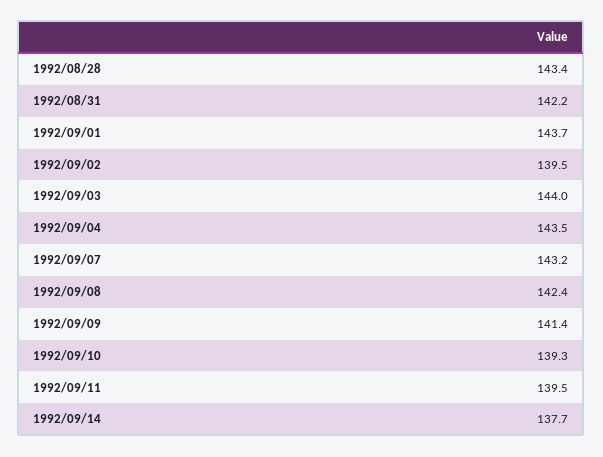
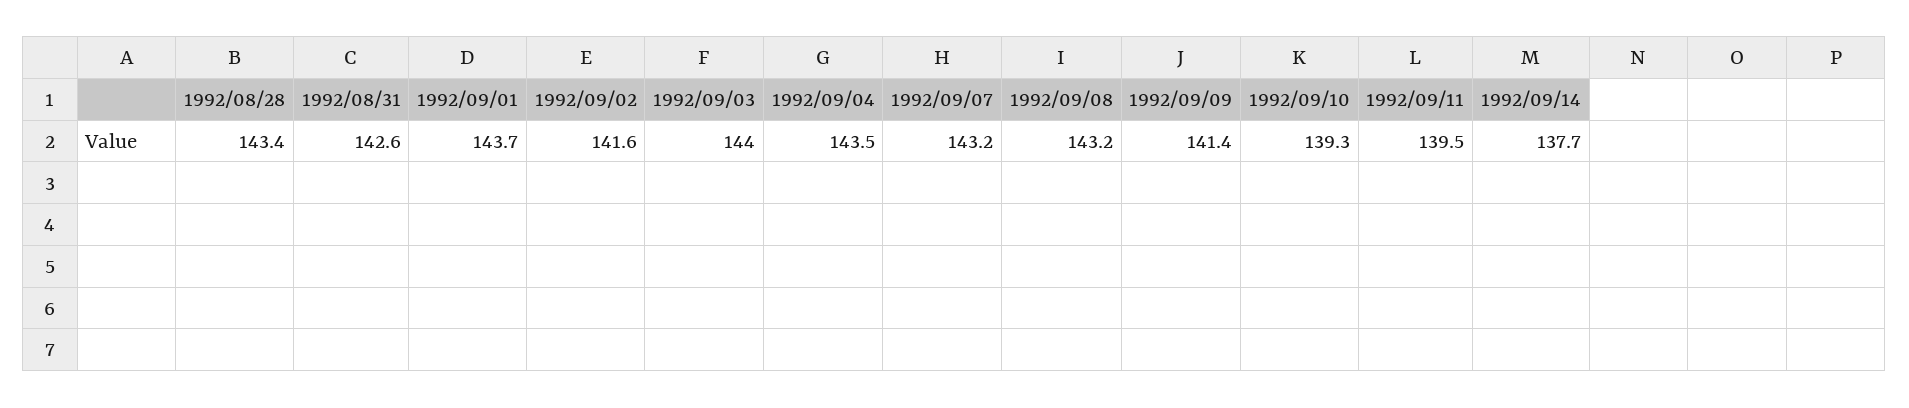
  {
    "1992/08/28": 143.4,
-   "1992/08/31": 142.2,
+   "1992/08/31": 142.6,
    "1992/09/01": 143.7,
-   "1992/09/02": 139.5,
+   "1992/09/02": 141.6,
    "1992/09/03": 144,
    "1992/09/04": 143.5,
    "1992/09/07": 143.2,
-   "1992/09/08": 142.4,
+   "1992/09/08": 143.2,
    "1992/09/09": 141.4,
    "1992/09/10": 139.3,
    "1992/09/11": 139.5,
    "1992/09/14": 137.7
  }

